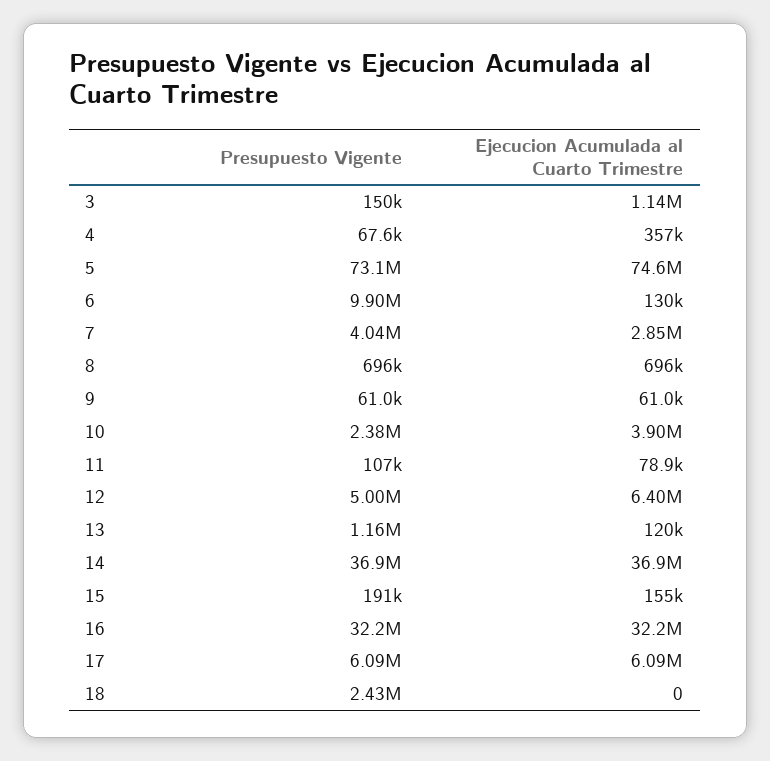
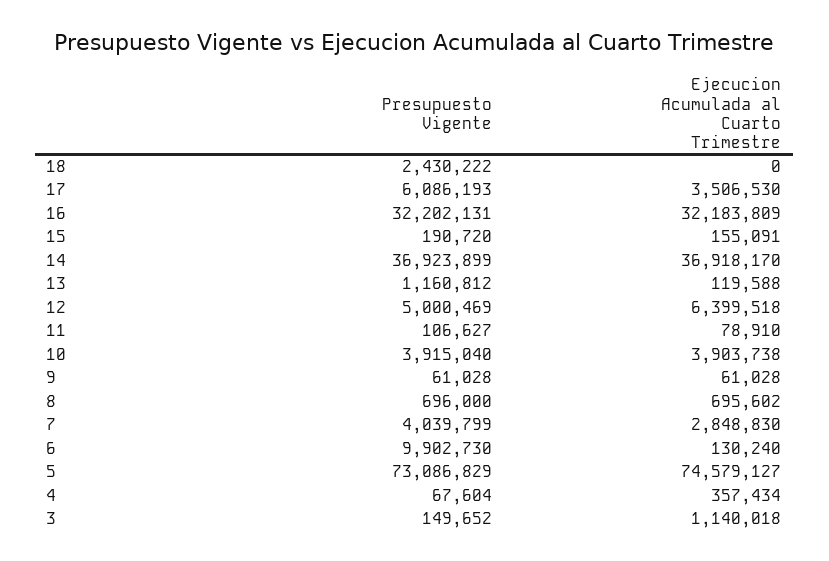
  {
    "Presupuesto Vigente": {
      "3": 149652,
      "4": 67604,
      "5": 73086829,
      "6": 9902730,
      "7": 4039799,
      "8": 696000,
      "9": 61028,
-     "10": 2380000,
+     "10": 3915040,
      "11": 106627,
      "12": 5000469,
      "13": 1160812,
      "14": 36923899,
      "15": 190720,
      "16": 32202131,
      "17": 6086193,
      "18": 2430222
    },
    "Ejecucion Acumulada al Cuarto Trimestre": {
      "3": 1140018,
      "4": 357434,
      "5": 74579127,
      "6": 130240,
      "7": 2848830,
      "8": 695602,
      "9": 61028,
      "10": 3903738,
      "11": 78910,
      "12": 6399518,
      "13": 119588,
      "14": 36918170,
      "15": 155091,
      "16": 32183809,
-     "17": 6090000,
+     "17": 3506530,
      "18": 0
    }
  }

